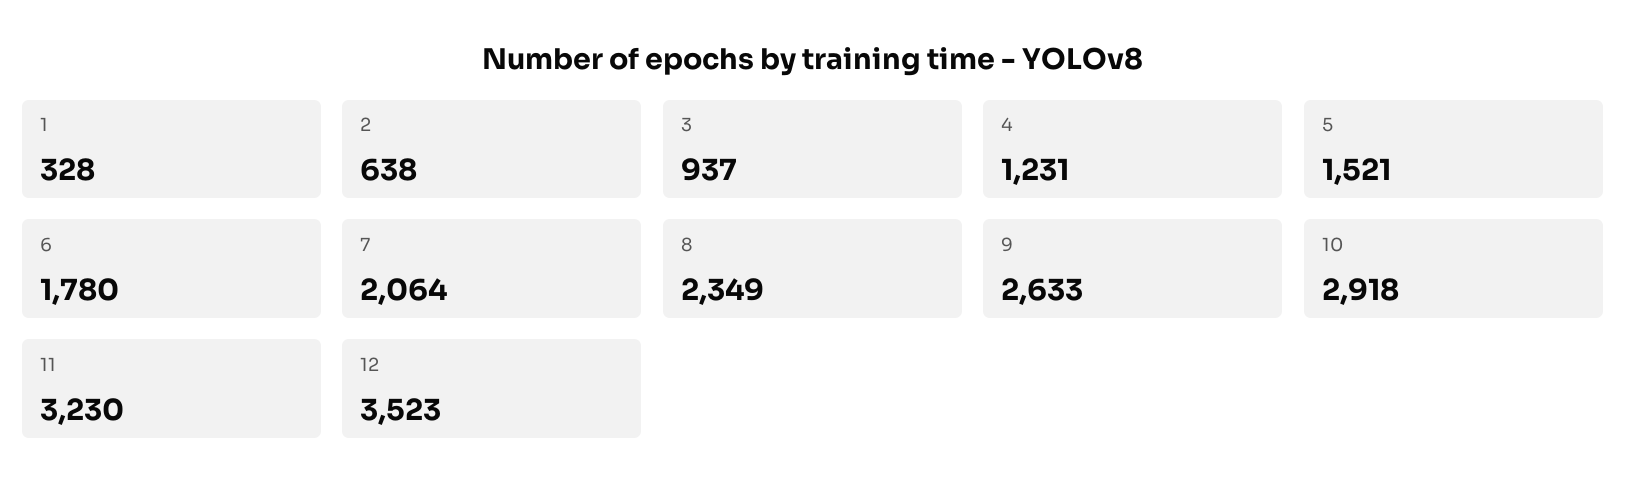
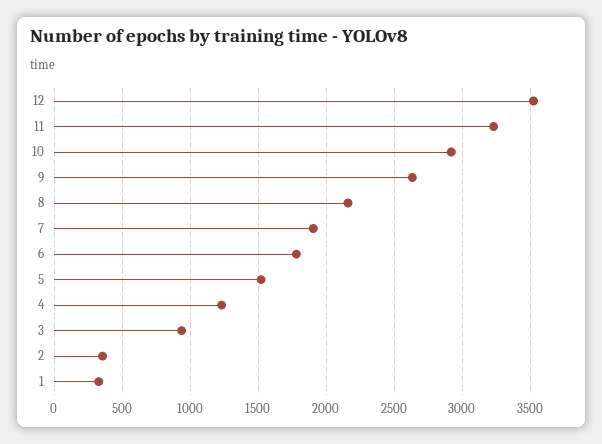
  {
    "1": 328,
-   "2": 638,
+   "2": 350,
    "3": 937,
    "4": 1231,
    "5": 1521,
    "6": 1780,
-   "7": 2064,
+   "7": 1900,
-   "8": 2349,
+   "8": 2150,
    "9": 2633,
    "10": 2918,
    "11": 3230,
    "12": 3523
  }

